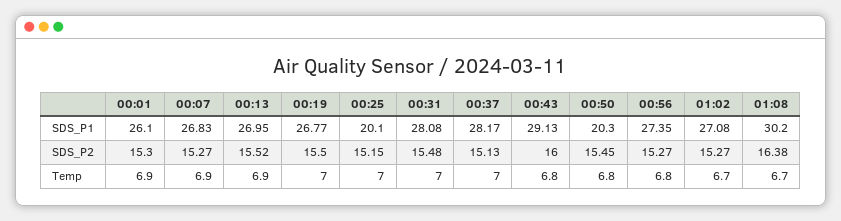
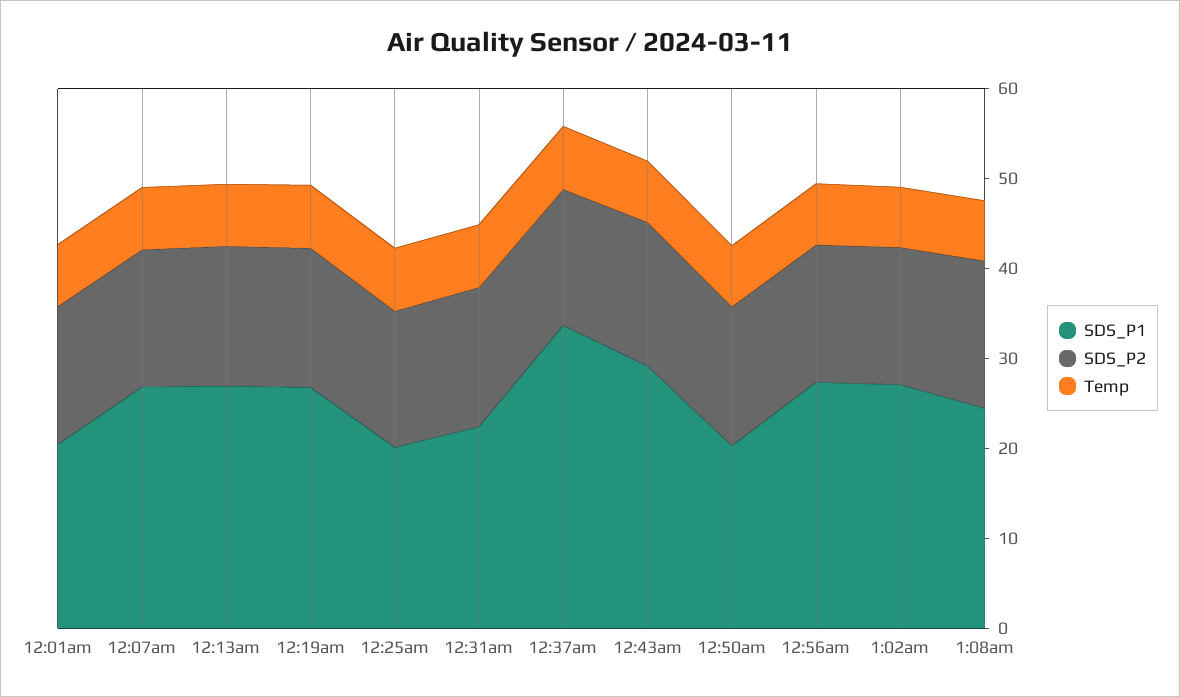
  {
    "SDS_P1": {
-     "00:01": 26.1,
+     "00:01": 20,
      "00:07": 26.83,
      "00:13": 26.95,
      "00:19": 26.77,
      "00:25": 20.1,
-     "00:31": 28.08,
+     "00:31": 22,
-     "00:37": 28.17,
+     "00:37": 34,
      "00:43": 29.13,
      "00:50": 20.3,
      "00:56": 27.35,
      "01:02": 27.08,
-     "01:08": 30.2
+     "01:08": 24
    },
    "SDS_P2": {
      "00:01": 15.3,
      "00:07": 15.27,
      "00:13": 15.52,
      "00:19": 15.5,
      "00:25": 15.15,
      "00:31": 15.48,
      "00:37": 15.13,
      "00:43": 16,
      "00:50": 15.45,
      "00:56": 15.27,
      "01:02": 15.27,
      "01:08": 16.38
    },
    "Temp": {
      "00:01": 6.9,
      "00:07": 6.9,
      "00:13": 6.9,
      "00:19": 7,
      "00:25": 7,
      "00:31": 7,
      "00:37": 7,
      "00:43": 6.8,
      "00:50": 6.8,
      "00:56": 6.8,
      "01:02": 6.7,
      "01:08": 6.7
    }
  }

